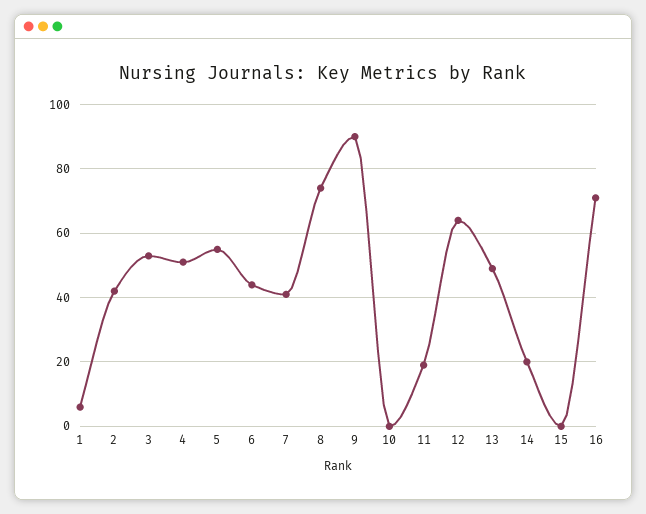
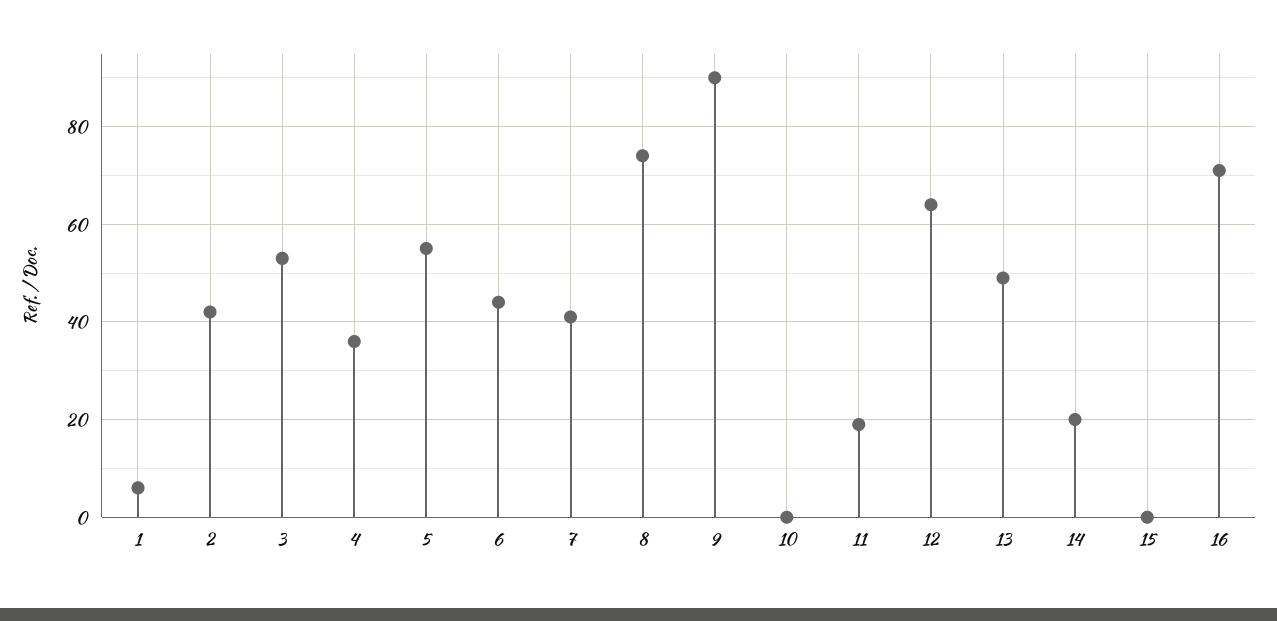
  {
    "1": 5,
    "2": 40,
    "3": 55,
-   "4": 50,
+   "4": 35,
    "5": 55,
    "6": 45,
    "7": 40,
    "8": 75,
    "9": 90,
    "10": 0,
    "11": 20,
    "12": 65,
    "13": 50,
    "14": 20,
    "15": 0,
    "16": 70
  }

